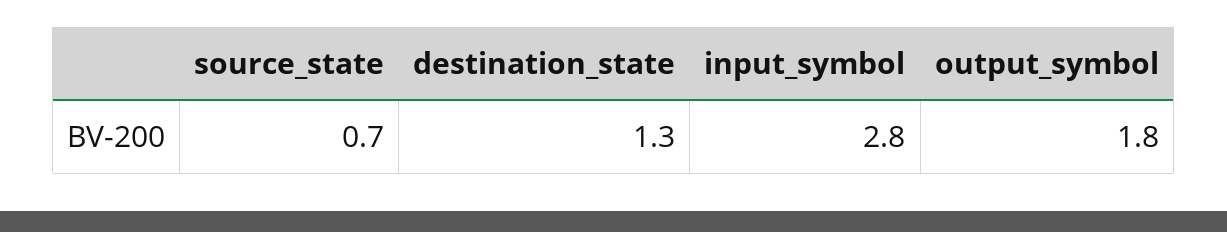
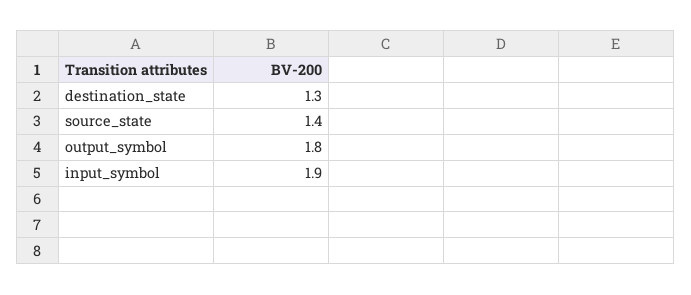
  {
-   "source_state": 0.7,
+   "source_state": 1.4,
    "destination_state": 1.3,
-   "input_symbol": 2.8,
+   "input_symbol": 1.9,
    "output_symbol": 1.8
  }

